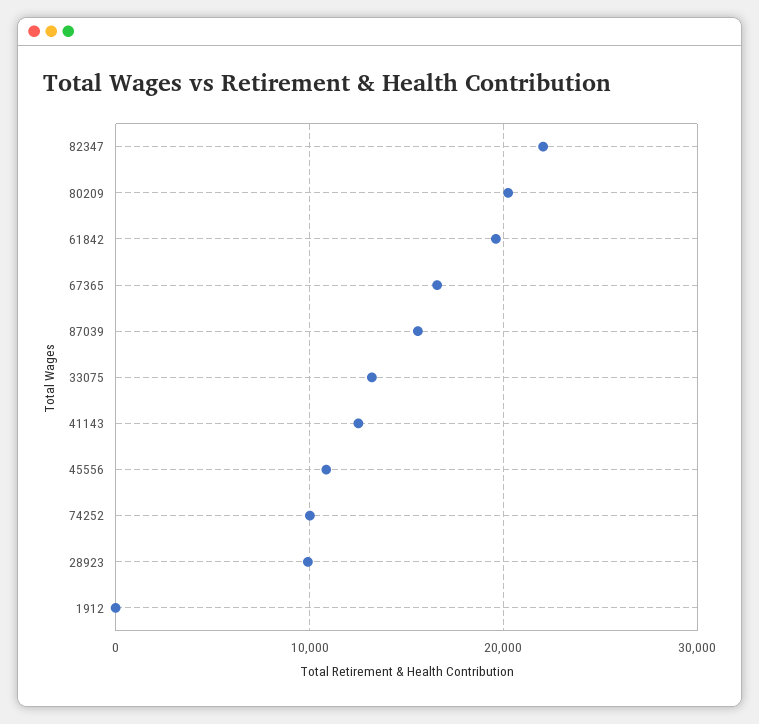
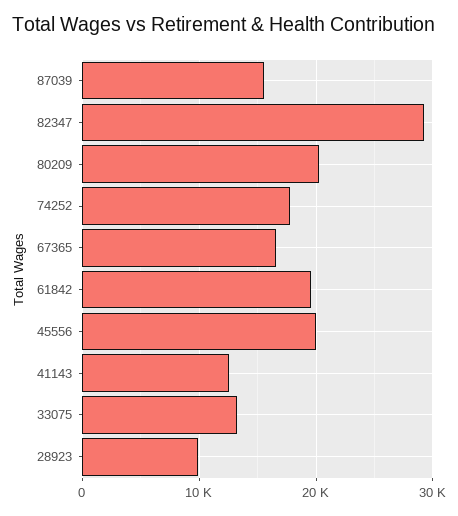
  {
-   "82347": 22000,
+   "82347": 29000,
    "80209": 20000,
    "61842": 20000,
    "67365": 17000,
    "87039": 16000,
    "33075": 13000,
    "41143": 13000,
-   "45556": 11000,
+   "45556": 20000,
-   "74252": 10000,
+   "74252": 18000,
-   "28923": 10000,
+   "28923": 10000
-   "1912": 0
  }

